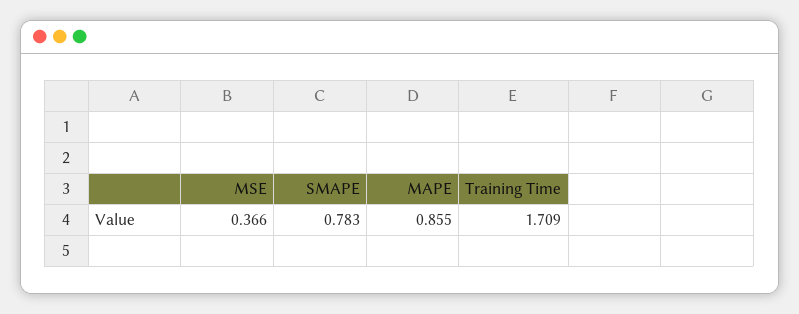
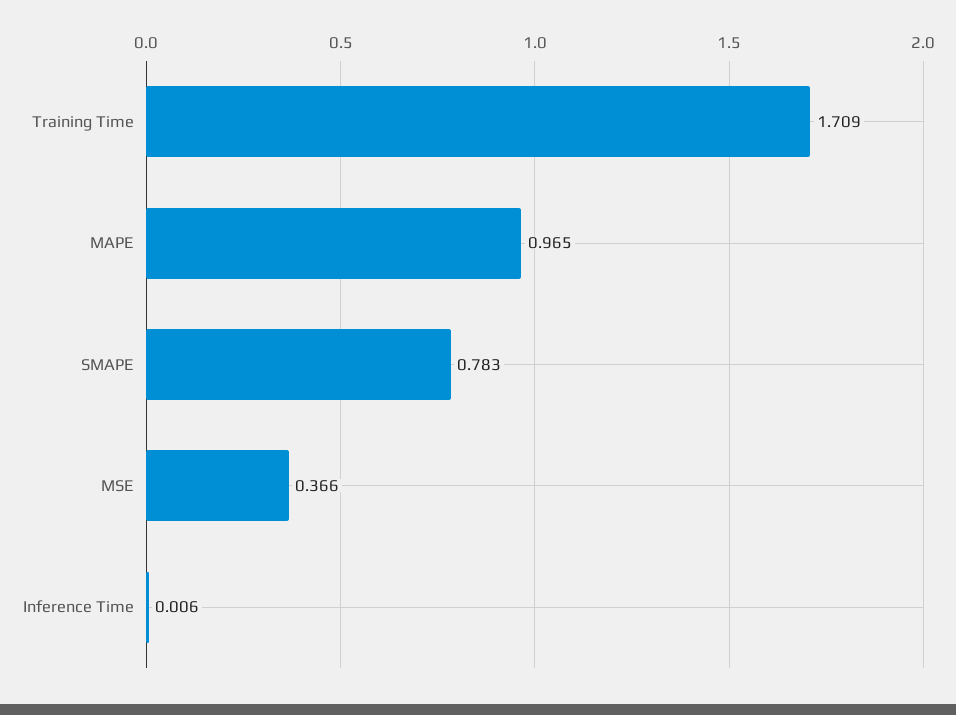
  {
    "MSE": 0.366,
    "SMAPE": 0.783,
-   "MAPE": 0.855,
+   "MAPE": 0.965,
-   "Training Time": 1.709
+   "Training Time": 1.709,
+   "Inference Time": 0.006
  }

